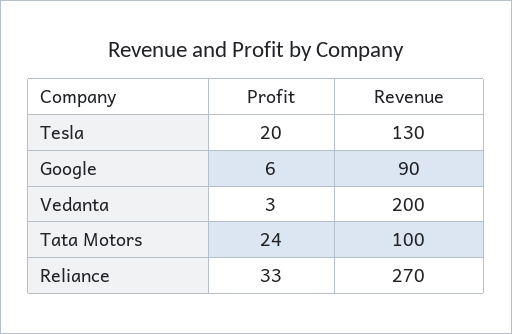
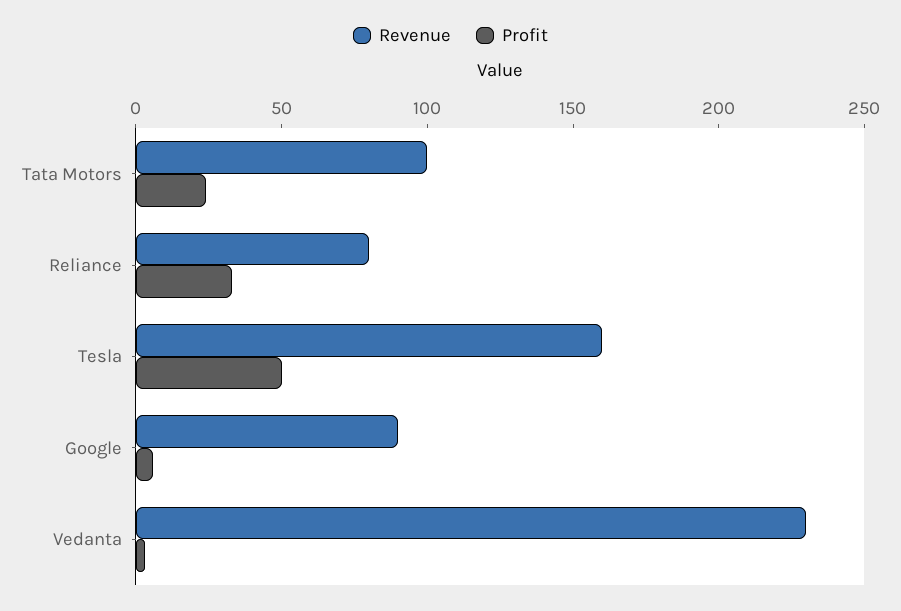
  {
    "Profit": {
-     "Tesla": 20,
+     "Tesla": 50,
      "Google": 6,
      "Vedanta": 3,
      "Tata Motors": 24,
      "Reliance": 33
    },
    "Revenue": {
-     "Tesla": 130,
+     "Tesla": 160,
      "Google": 90,
-     "Vedanta": 200,
+     "Vedanta": 230,
      "Tata Motors": 100,
-     "Reliance": 270
+     "Reliance": 80
    }
  }

